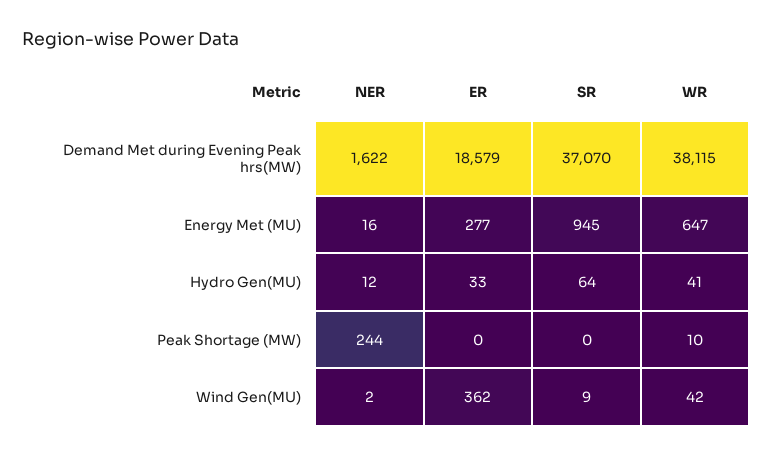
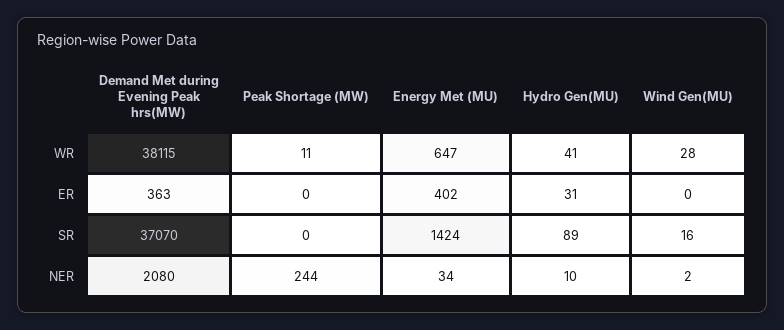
  {
    "NER": {
-     "Demand Met during Evening Peak hrs(MW)": 1622,
+     "Demand Met during Evening Peak hrs(MW)": 2080,
-     "Energy Met (MU)": 16,
+     "Energy Met (MU)": 34,
-     "Hydro Gen(MU)": 12,
+     "Hydro Gen(MU)": 10,
      "Peak Shortage (MW)": 244,
      "Wind Gen(MU)": 2
    },
    "ER": {
-     "Demand Met during Evening Peak hrs(MW)": 18579,
+     "Demand Met during Evening Peak hrs(MW)": 363,
-     "Energy Met (MU)": 277,
+     "Energy Met (MU)": 402,
-     "Hydro Gen(MU)": 33,
+     "Hydro Gen(MU)": 31,
      "Peak Shortage (MW)": 0,
-     "Wind Gen(MU)": 362
+     "Wind Gen(MU)": 0
    },
    "SR": {
      "Demand Met during Evening Peak hrs(MW)": 37070,
-     "Energy Met (MU)": 945,
+     "Energy Met (MU)": 1424,
-     "Hydro Gen(MU)": 64,
+     "Hydro Gen(MU)": 89,
      "Peak Shortage (MW)": 0,
-     "Wind Gen(MU)": 9
+     "Wind Gen(MU)": 16
    },
    "WR": {
      "Demand Met during Evening Peak hrs(MW)": 38115,
      "Energy Met (MU)": 647,
      "Hydro Gen(MU)": 41,
-     "Peak Shortage (MW)": 10,
+     "Peak Shortage (MW)": 11,
-     "Wind Gen(MU)": 42
+     "Wind Gen(MU)": 28
    }
  }

